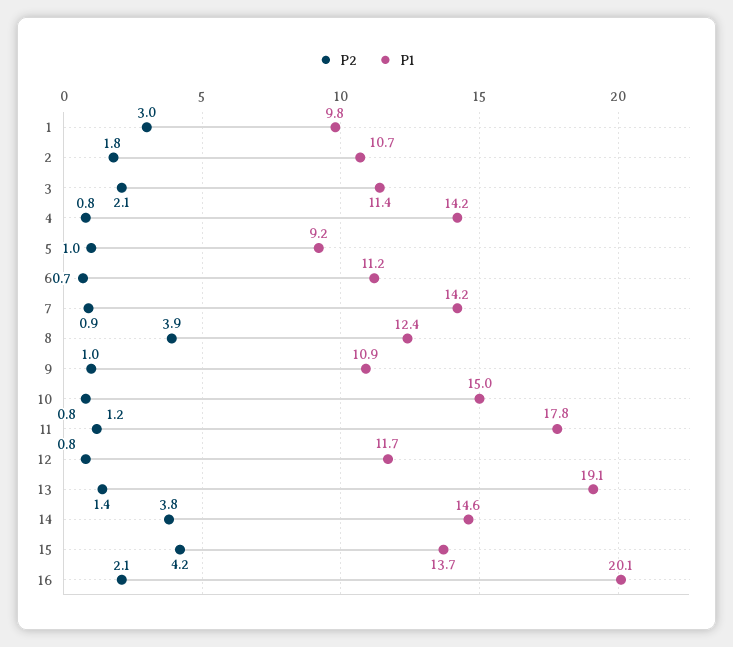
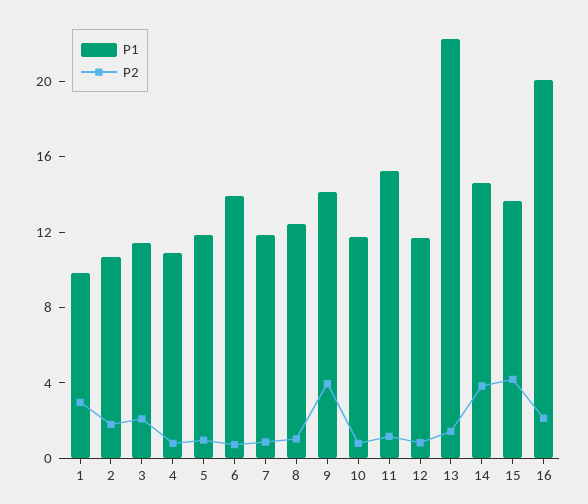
  {
    "P2": {
      "1": 3,
      "2": 1.8,
      "3": 2.1,
      "4": 0.8,
      "5": 1,
      "6": 0.7,
      "7": 0.9,
-     "8": 3.9,
+     "8": 1,
-     "9": 1,
+     "9": 4,
      "10": 0.8,
      "11": 1.2,
      "12": 0.8,
      "13": 1.4,
      "14": 3.8,
      "15": 4.2,
      "16": 2.1
    },
    "P1": {
      "1": 9.8,
      "2": 10.7,
      "3": 11.4,
-     "4": 14.2,
+     "4": 11,
-     "5": 9.2,
+     "5": 12,
-     "6": 11.2,
+     "6": 14,
-     "7": 14.2,
+     "7": 12,
      "8": 12.4,
-     "9": 10.9,
+     "9": 14,
-     "10": 15,
+     "10": 12,
-     "11": 17.8,
+     "11": 15,
      "12": 11.7,
-     "13": 19.1,
+     "13": 22,
      "14": 14.6,
      "15": 13.7,
      "16": 20.1
    }
  }

